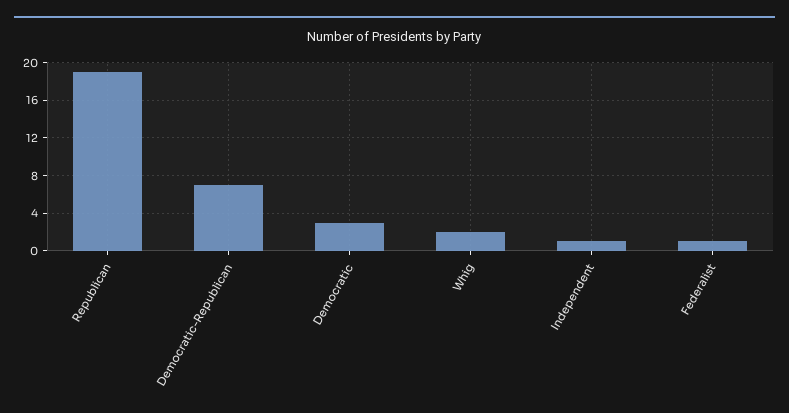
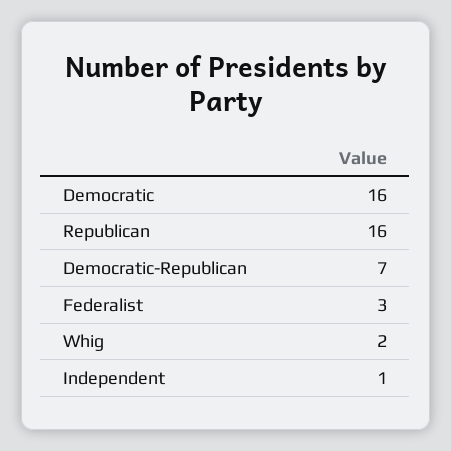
  {
-   "Republican": 19,
+   "Republican": 16,
    "Democratic-Republican": 7,
-   "Democratic": 3,
+   "Democratic": 16,
    "Whig": 2,
    "Independent": 1,
-   "Federalist": 1
+   "Federalist": 3
  }

